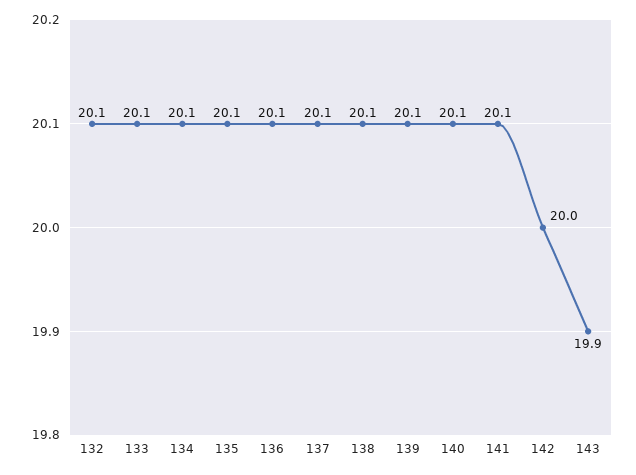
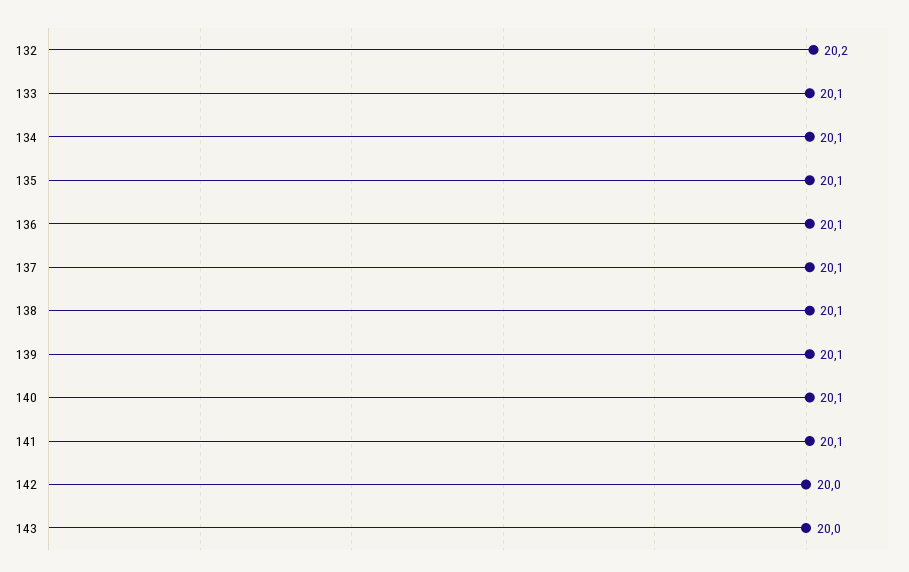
  {
-   "132": 20.1,
+   "132": 20.2,
    "133": 20.1,
    "134": 20.1,
    "135": 20.1,
    "136": 20.1,
    "137": 20.1,
    "138": 20.1,
    "139": 20.1,
    "140": 20.1,
    "141": 20.1,
    "142": 20,
-   "143": 19.9
+   "143": 20
  }

